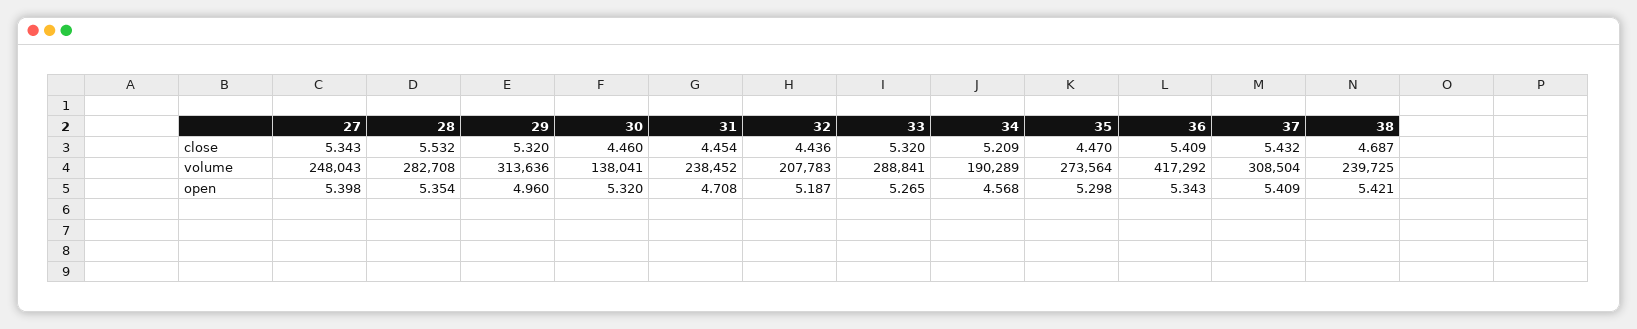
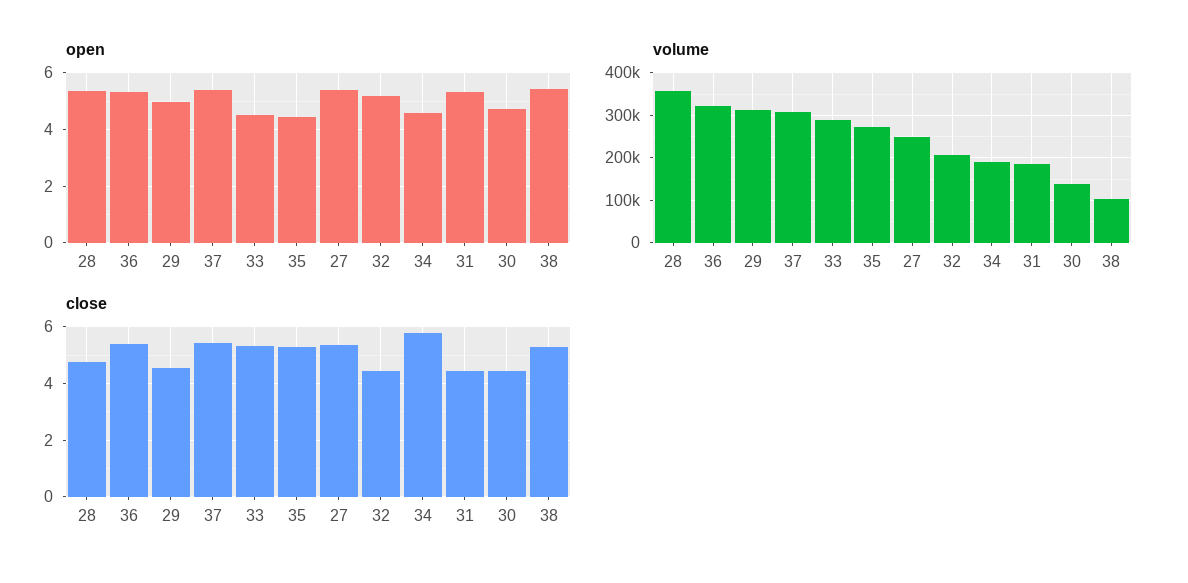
  {
    "close": {
      "27": 5.343,
-     "28": 5.532,
+     "28": 4.75,
-     "29": 5.32,
+     "29": 4.5,
      "30": 4.46,
      "31": 4.454,
      "32": 4.436,
      "33": 5.32,
-     "34": 5.209,
+     "34": 5.75,
-     "35": 4.47,
+     "35": 5.25,
      "36": 5.409,
      "37": 5.432,
-     "38": 4.687
+     "38": 5.25
    },
    "volume": {
      "27": 248043,
-     "28": 282708,
+     "28": 360000,
      "29": 313636,
      "30": 138041,
-     "31": 238452,
+     "31": 180000,
      "32": 207783,
      "33": 288841,
      "34": 190289,
      "35": 273564,
-     "36": 417292,
+     "36": 320000,
      "37": 308504,
-     "38": 239725
+     "38": 100000
    },
    "open": {
      "27": 5.398,
      "28": 5.354,
      "29": 4.96,
-     "30": 5.32,
+     "30": 4.75,
-     "31": 4.708,
+     "31": 5.25,
      "32": 5.187,
-     "33": 5.265,
+     "33": 4.5,
      "34": 4.568,
-     "35": 5.298,
+     "35": 4.5,
      "36": 5.343,
      "37": 5.409,
      "38": 5.421
    }
  }

